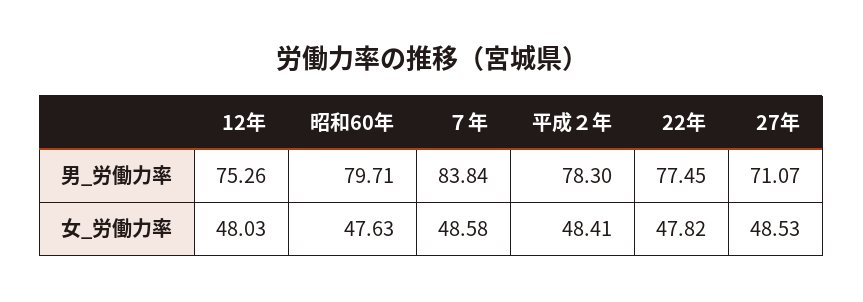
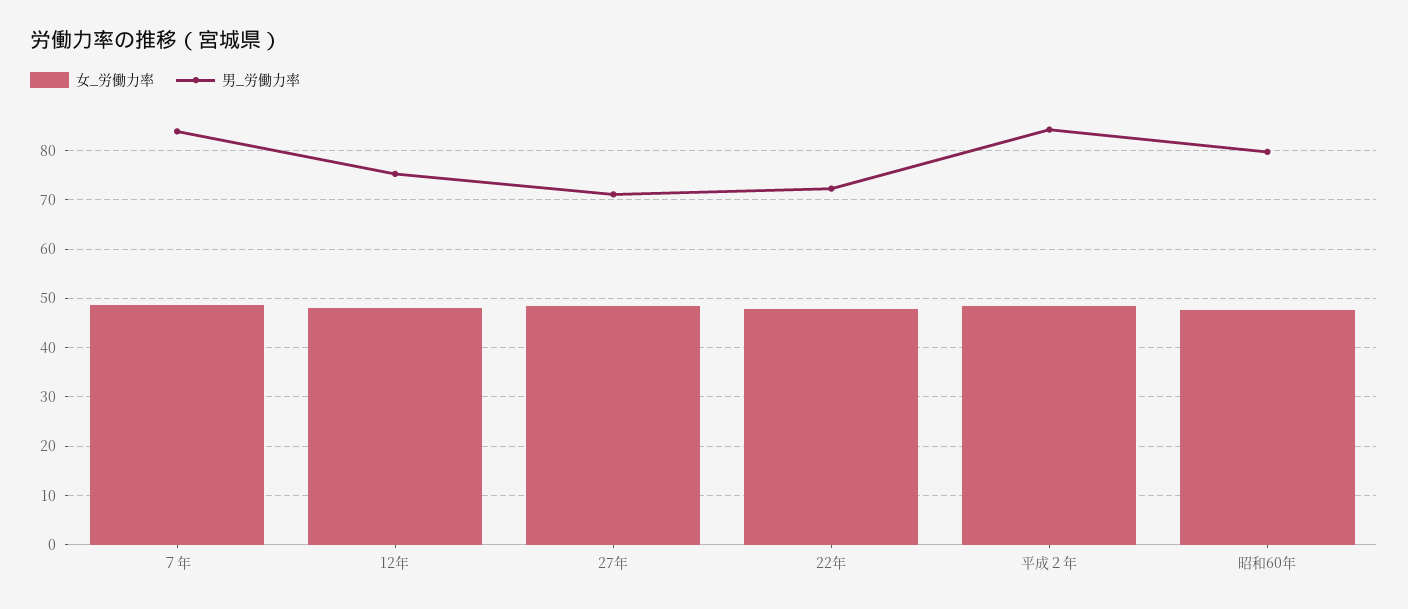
  {
    "男_労働力率": {
      "12年": 75.26,
      "昭和60年": 79.71,
      "７年": 83.84,
-     "平成２年": 78.3,
+     "平成２年": 84,
-     "22年": 77.45,
+     "22年": 72,
      "27年": 71.07
    },
    "女_労働力率": {
      "12年": 48.03,
      "昭和60年": 47.63,
      "７年": 48.58,
      "平成２年": 48.41,
      "22年": 47.82,
      "27年": 48.53
    }
  }

